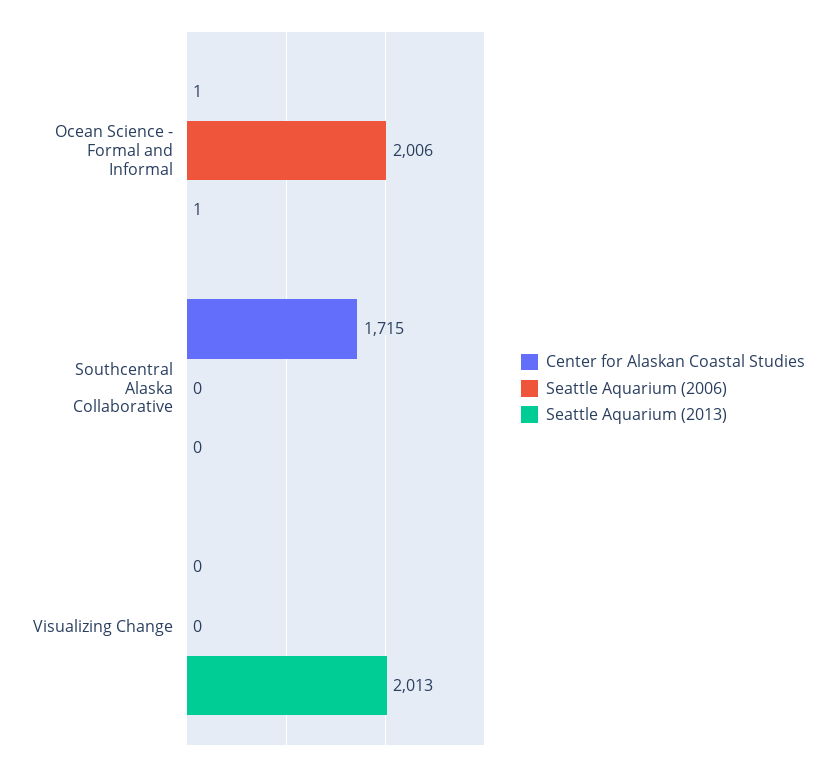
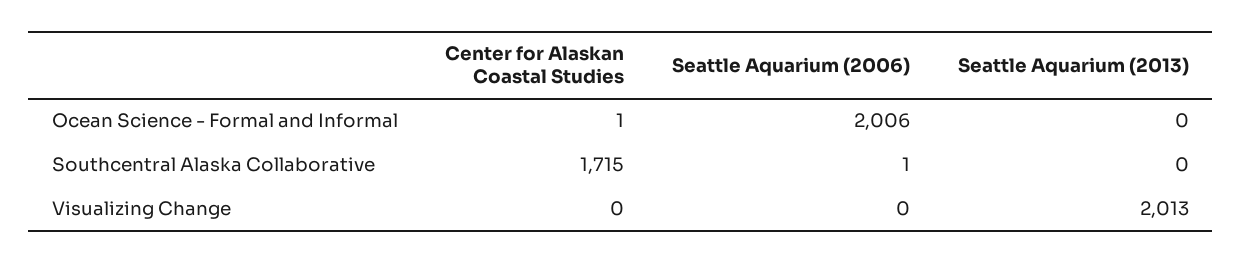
  {
    "Center for Alaskan Coastal Studies": {
      "Ocean Science - Formal and Informal": 1,
      "Southcentral Alaska Collaborative": 1715,
      "Visualizing Change": 0
    },
    "Seattle Aquarium (2006)": {
      "Ocean Science - Formal and Informal": 2006,
-     "Southcentral Alaska Collaborative": 0,
+     "Southcentral Alaska Collaborative": 1,
      "Visualizing Change": 0
    },
    "Seattle Aquarium (2013)": {
-     "Ocean Science - Formal and Informal": 1,
+     "Ocean Science - Formal and Informal": 0,
      "Southcentral Alaska Collaborative": 0,
      "Visualizing Change": 2013
    }
  }

